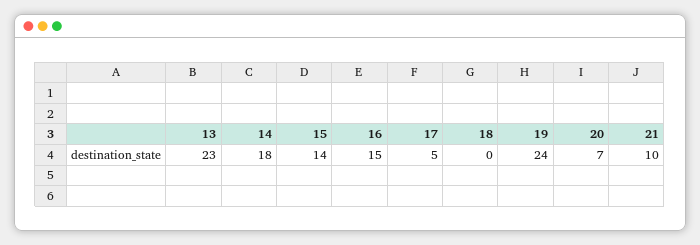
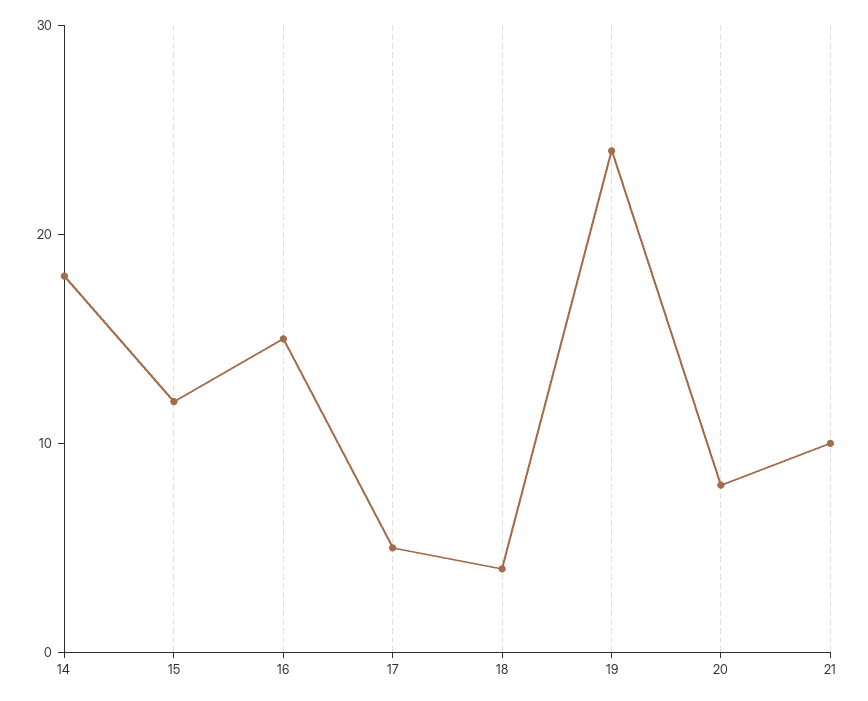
  {
-   "13": 23,
    "14": 18,
-   "15": 14,
+   "15": 12,
    "16": 15,
    "17": 5,
-   "18": 0,
+   "18": 4,
    "19": 24,
-   "20": 7,
+   "20": 8,
    "21": 10
  }

